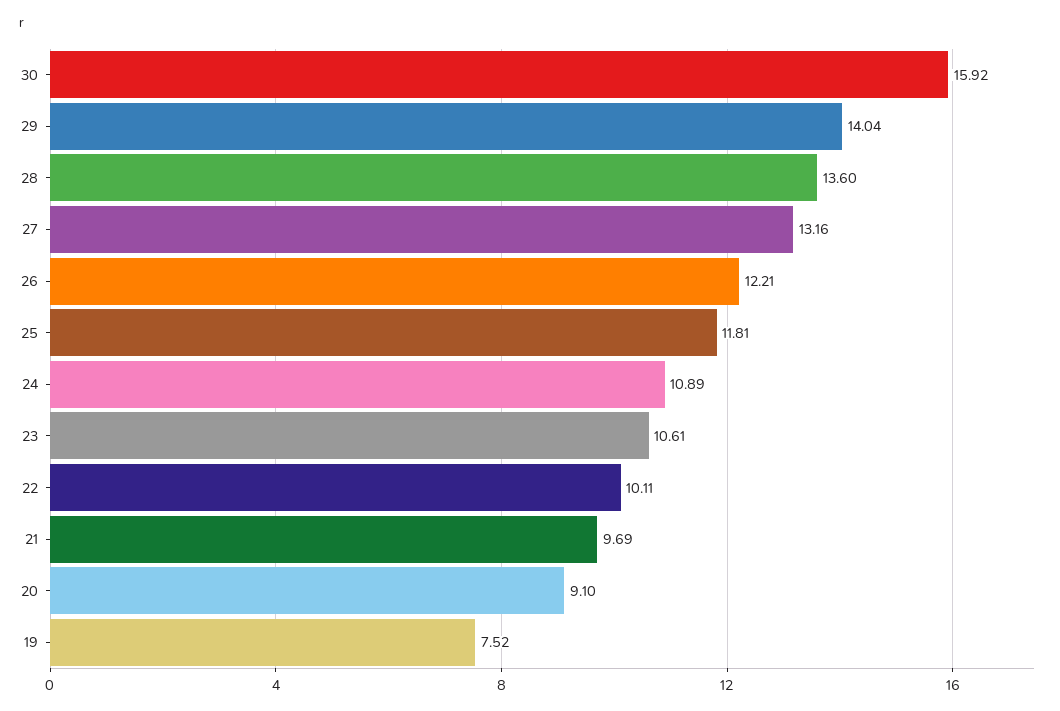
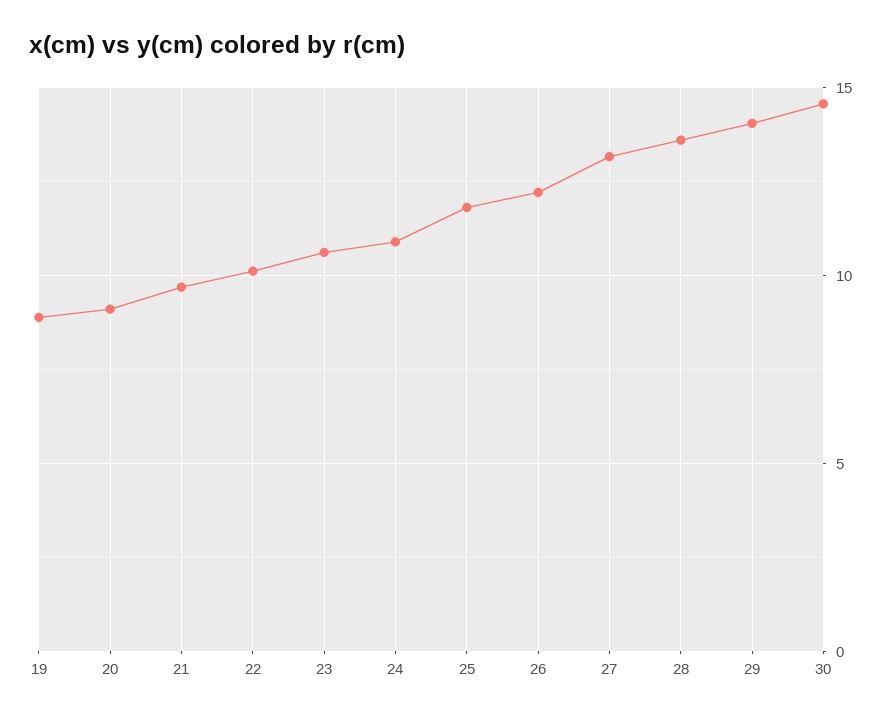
  {
-   "30": 15.92,
+   "30": 14.5,
    "29": 14.04,
    "28": 13.6,
    "27": 13.16,
    "26": 12.21,
    "25": 11.81,
    "24": 10.89,
    "23": 10.61,
    "22": 10.11,
    "21": 9.69,
    "20": 9.1,
-   "19": 7.52
+   "19": 9
  }

